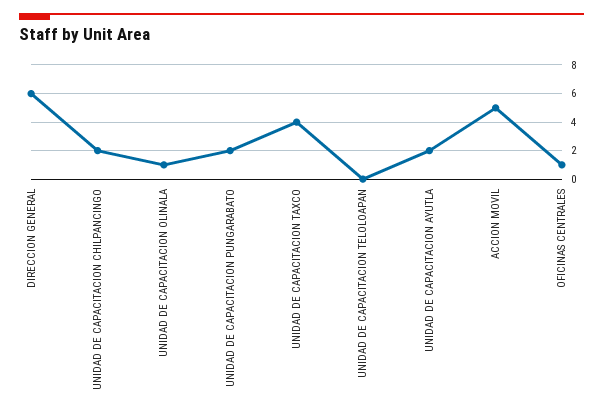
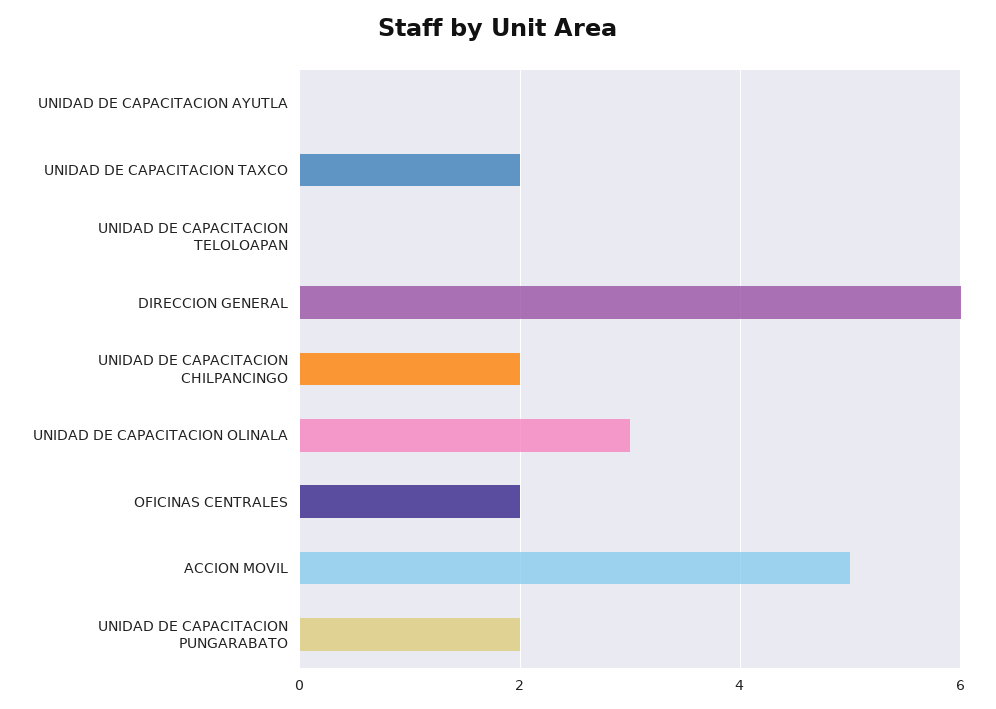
  {
    "DIRECCION GENERAL": 6,
    "UNIDAD DE CAPACITACION CHILPANCINGO": 2,
-   "UNIDAD DE CAPACITACION OLINALA": 1,
+   "UNIDAD DE CAPACITACION OLINALA": 3,
    "UNIDAD DE CAPACITACION PUNGARABATO": 2,
-   "UNIDAD DE CAPACITACION TAXCO": 4,
+   "UNIDAD DE CAPACITACION TAXCO": 2,
    "UNIDAD DE CAPACITACION TELOLOAPAN": 0,
-   "UNIDAD DE CAPACITACION AYUTLA": 2,
+   "UNIDAD DE CAPACITACION AYUTLA": 0,
    "ACCION MOVIL": 5,
-   "OFICINAS CENTRALES": 1
+   "OFICINAS CENTRALES": 2
  }

